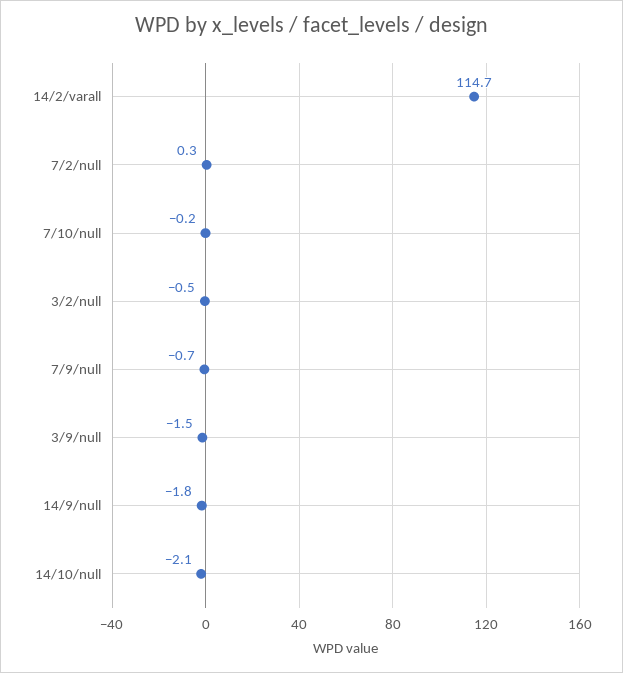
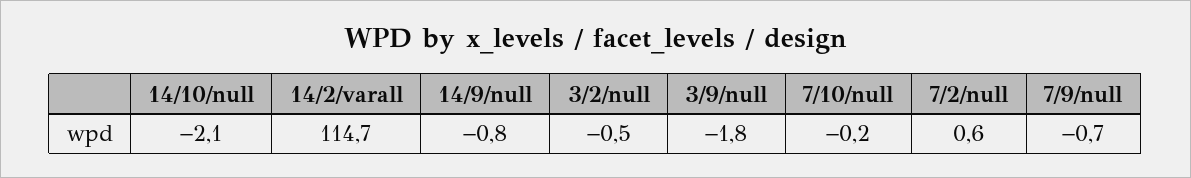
  {
    "14/2/varall": 114.7,
-   "7/2/null": 0.3,
+   "7/2/null": 0.6,
    "7/10/null": -0.2,
    "3/2/null": -0.5,
    "7/9/null": -0.7,
-   "3/9/null": -1.5,
+   "3/9/null": -1.8,
-   "14/9/null": -1.8,
+   "14/9/null": -0.8,
    "14/10/null": -2.1
  }

